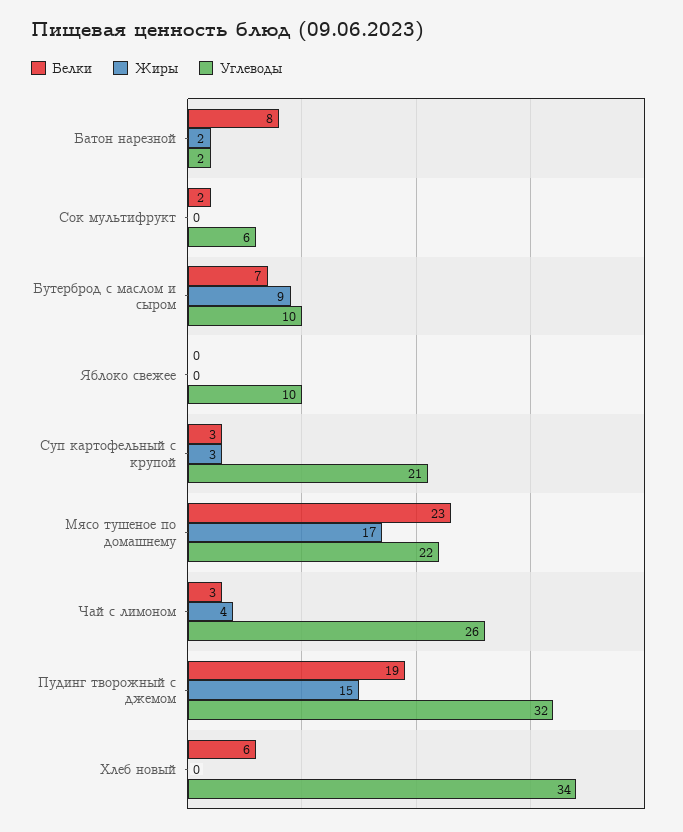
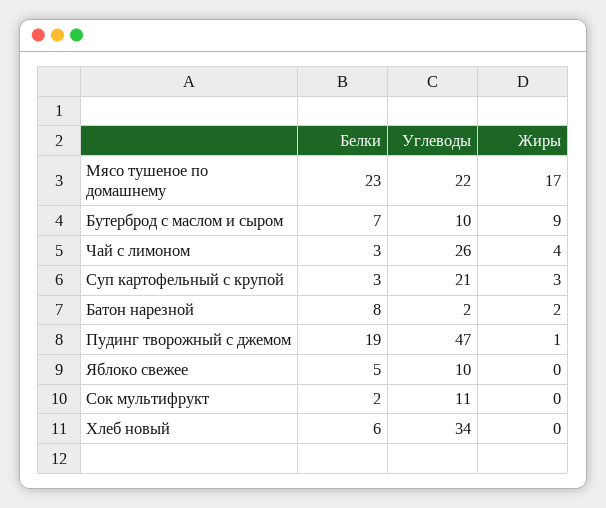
  {
    "Белки": {
      "Батон нарезной": 8,
      "Сок мультифрукт": 2,
      "Бутерброд с маслом и сыром": 7,
-     "Яблоко свежее": 0,
+     "Яблоко свежее": 5,
      "Суп картофельный с крупой": 3,
      "Мясо тушеное по домашнему": 23,
      "Чай с лимоном": 3,
      "Пудинг творожный с джемом": 19,
      "Хлеб новый": 6
    },
    "Жиры": {
      "Батон нарезной": 2,
      "Сок мультифрукт": 0,
      "Бутерброд с маслом и сыром": 9,
      "Яблоко свежее": 0,
      "Суп картофельный с крупой": 3,
      "Мясо тушеное по домашнему": 17,
      "Чай с лимоном": 4,
-     "Пудинг творожный с джемом": 15,
+     "Пудинг творожный с джемом": 1,
      "Хлеб новый": 0
    },
    "Углеводы": {
      "Батон нарезной": 2,
-     "Сок мультифрукт": 6,
+     "Сок мультифрукт": 11,
      "Бутерброд с маслом и сыром": 10,
      "Яблоко свежее": 10,
      "Суп картофельный с крупой": 21,
      "Мясо тушеное по домашнему": 22,
      "Чай с лимоном": 26,
-     "Пудинг творожный с джемом": 32,
+     "Пудинг творожный с джемом": 47,
      "Хлеб новый": 34
    }
  }

